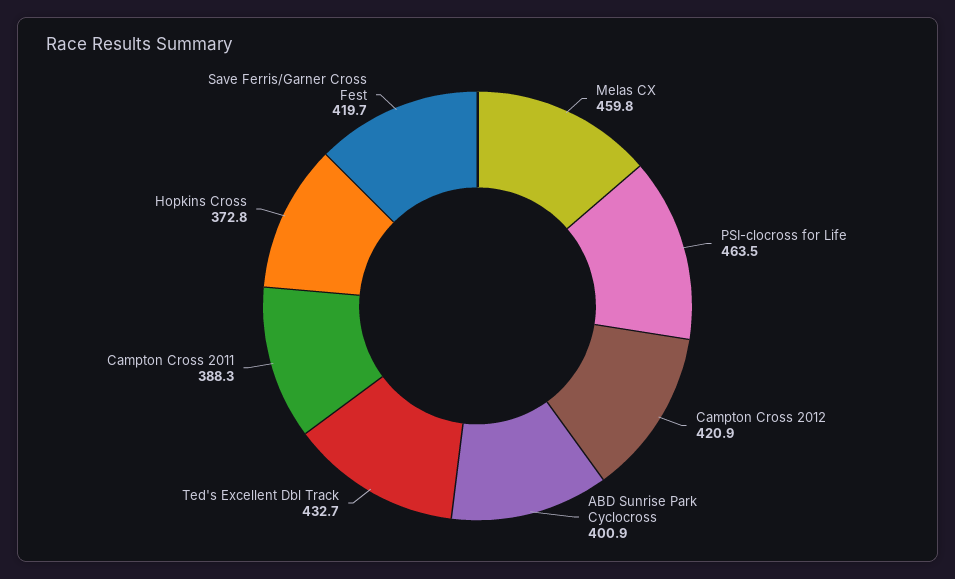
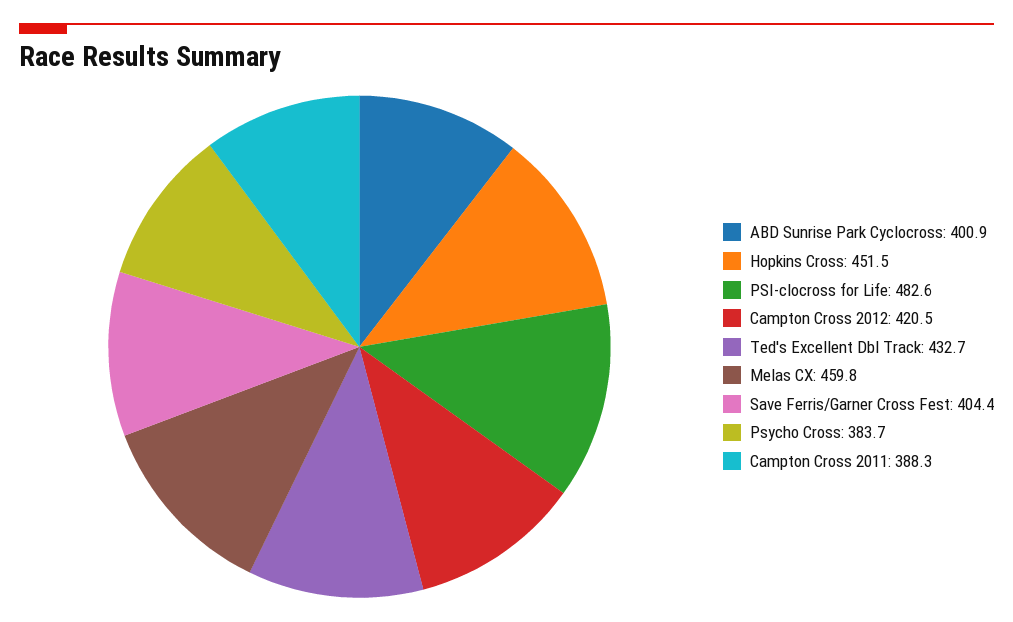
  {
    "Melas CX": 459.8,
-   "PSI-clocross for Life": 463.5,
+   "PSI-clocross for Life": 482.6,
-   "Campton Cross 2012": 420.9,
+   "Campton Cross 2012": 420.5,
    "ABD Sunrise Park Cyclocross": 400.9,
    "Ted's Excellent Dbl Track": 432.7,
    "Campton Cross 2011": 388.3,
-   "Hopkins Cross": 372.8,
+   "Hopkins Cross": 451.5,
-   "Save Ferris/Garner Cross Fest": 419.7
+   "Save Ferris/Garner Cross Fest": 404.4,
+   "Psycho Cross": 383.7
  }

